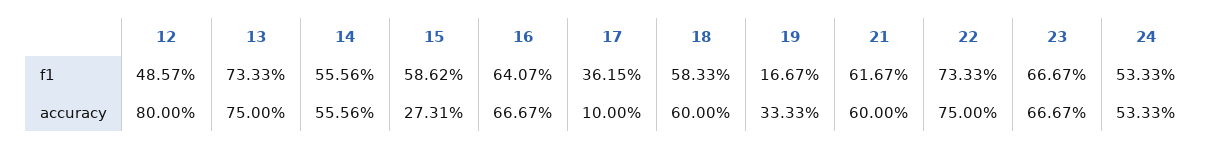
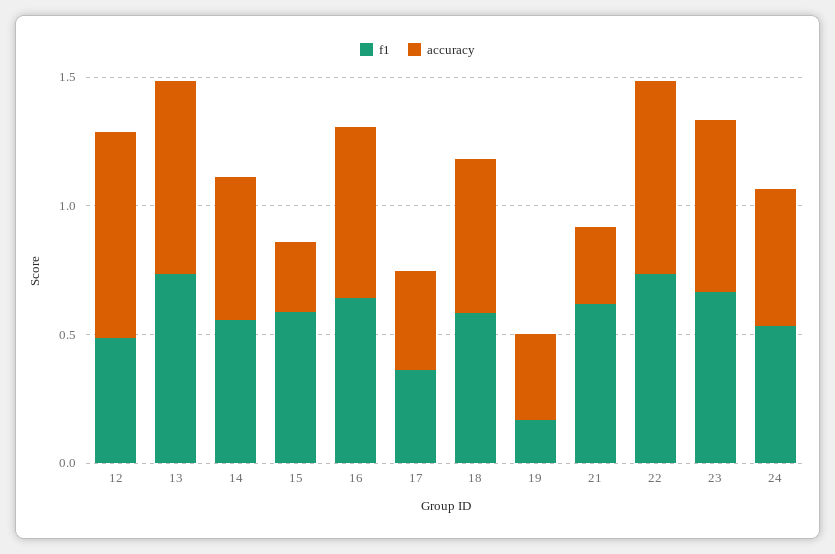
  {
    "f1": {
      "12": 0.4857,
      "13": 0.7333,
      "14": 0.5556,
      "15": 0.5862,
      "16": 0.6407,
      "17": 0.3615,
      "18": 0.5833,
      "19": 0.1667,
      "21": 0.6167,
      "22": 0.7333,
      "23": 0.6667,
      "24": 0.5333
    },
    "accuracy": {
      "12": 0.8,
      "13": 0.75,
      "14": 0.5556,
      "15": 0.2731,
      "16": 0.6667,
-     "17": 0.1,
+     "17": 0.4,
      "18": 0.6,
      "19": 0.3333,
-     "21": 0.6,
+     "21": 0.3,
      "22": 0.75,
      "23": 0.6667,
      "24": 0.5333
    }
  }

